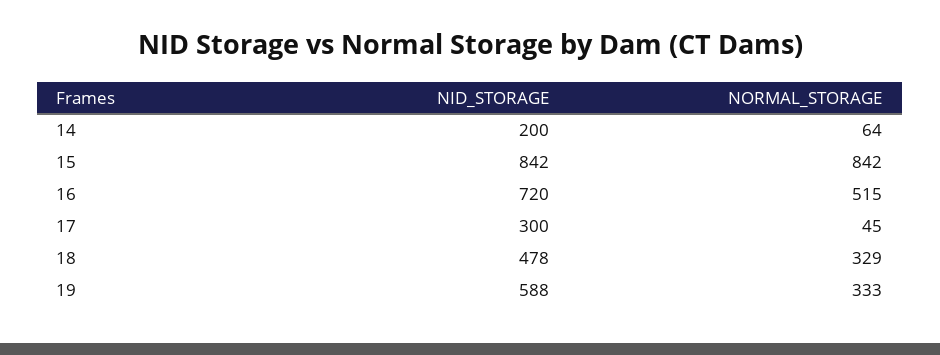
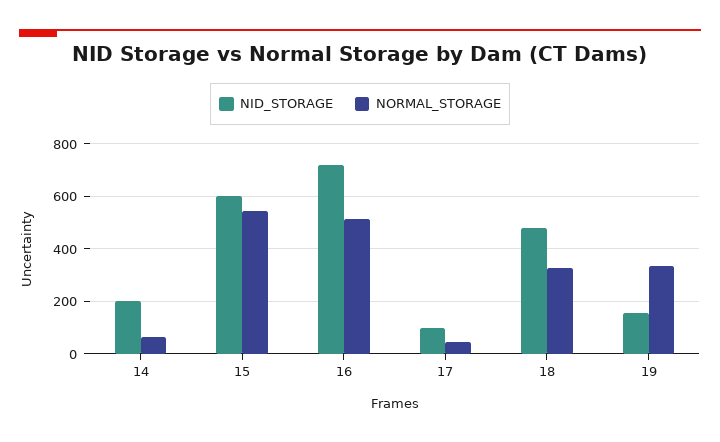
  {
    "NID_STORAGE": {
      "14": 200,
-     "15": 842,
+     "15": 600,
      "16": 720,
-     "17": 300,
+     "17": 100,
      "18": 478,
-     "19": 588
+     "19": 150
    },
    "NORMAL_STORAGE": {
      "14": 64,
-     "15": 842,
+     "15": 550,
      "16": 515,
      "17": 45,
      "18": 329,
      "19": 333
    }
  }

